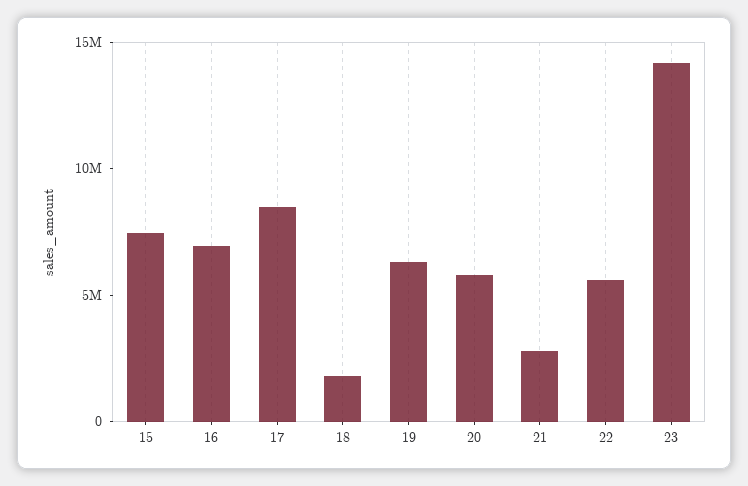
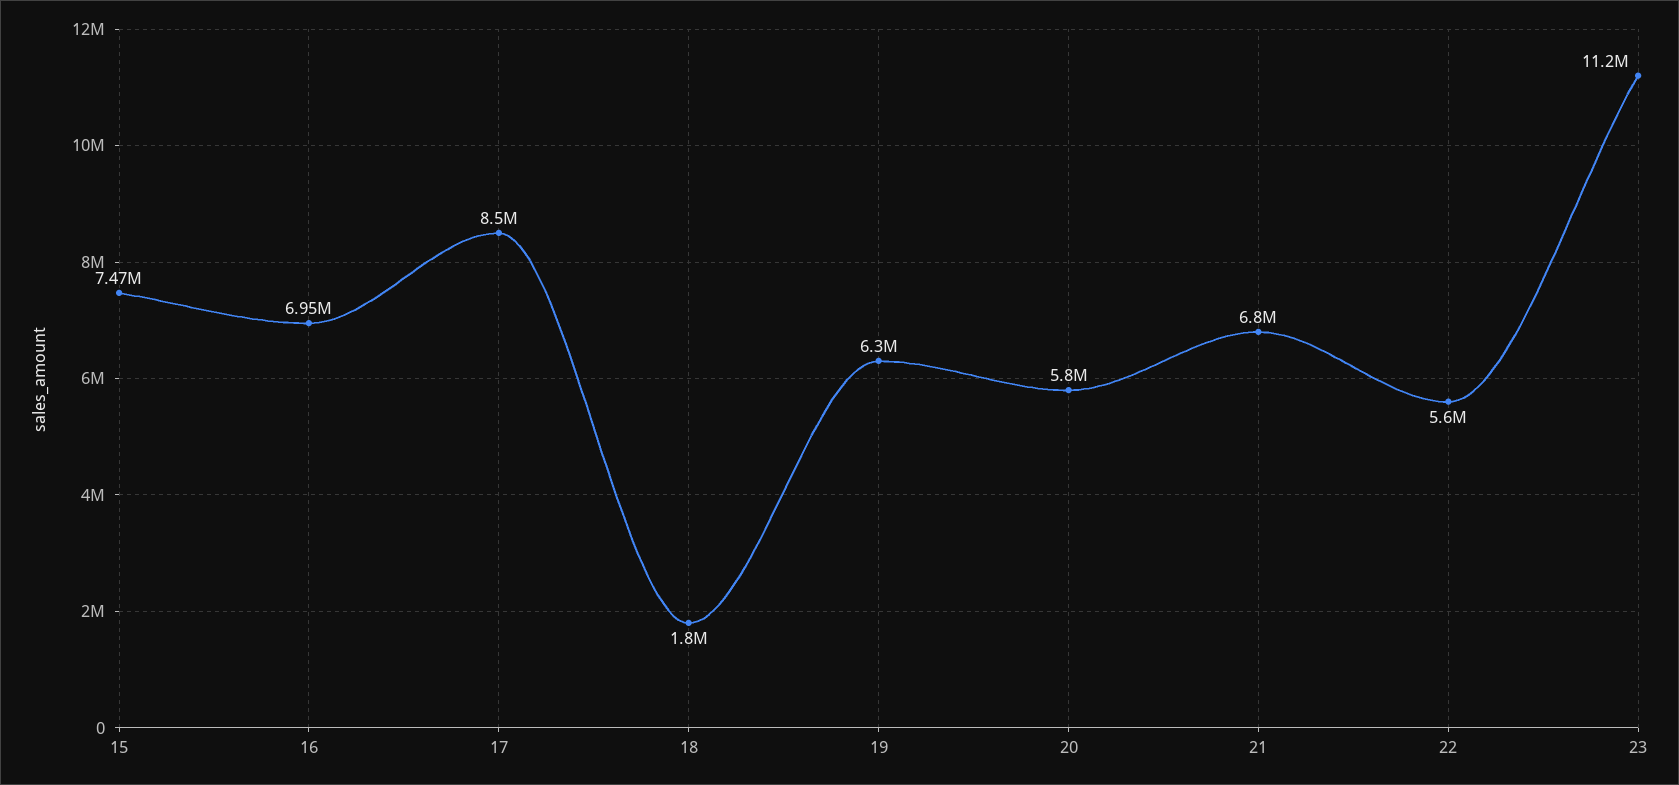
  {
    "15": 7470000,
    "16": 6950000,
    "17": 8500000,
    "18": 1800000,
    "19": 6300000,
    "20": 5800000,
-   "21": 3000000,
+   "21": 6800000,
    "22": 5600000,
-   "23": 14000000
+   "23": 11200000
  }

